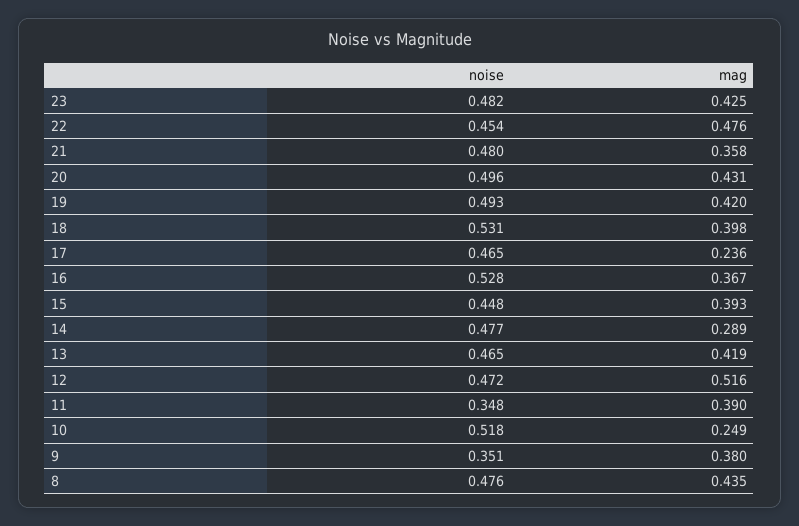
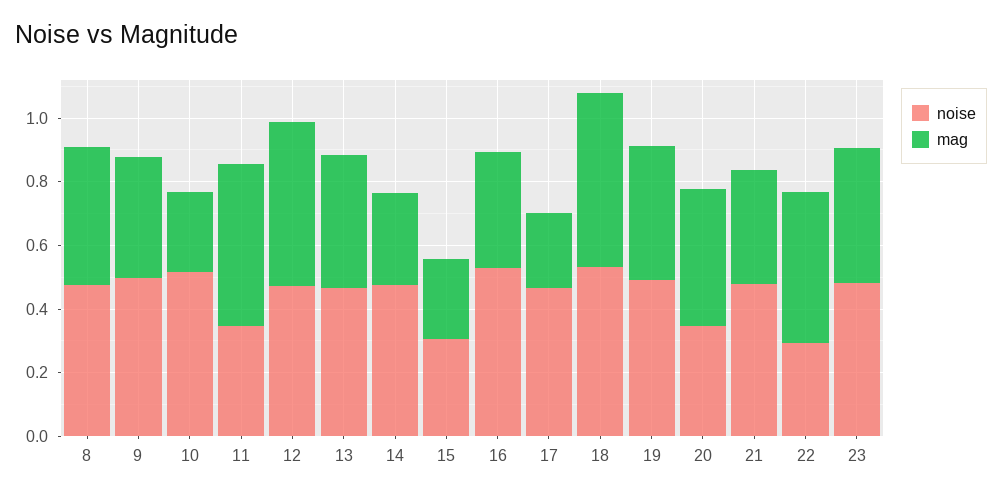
  {
    "noise": {
      "23": 0.482,
-     "22": 0.454,
+     "22": 0.3,
      "21": 0.48,
-     "20": 0.496,
+     "20": 0.35,
      "19": 0.493,
      "18": 0.531,
      "17": 0.465,
      "16": 0.528,
-     "15": 0.448,
+     "15": 0.3,
      "14": 0.477,
      "13": 0.465,
      "12": 0.472,
      "11": 0.348,
      "10": 0.518,
-     "9": 0.351,
+     "9": 0.5,
      "8": 0.476
    },
    "mag": {
      "23": 0.425,
      "22": 0.476,
      "21": 0.358,
      "20": 0.431,
      "19": 0.42,
-     "18": 0.398,
+     "18": 0.55,
      "17": 0.236,
      "16": 0.367,
-     "15": 0.393,
+     "15": 0.25,
      "14": 0.289,
      "13": 0.419,
      "12": 0.516,
-     "11": 0.39,
+     "11": 0.5,
      "10": 0.249,
      "9": 0.38,
      "8": 0.435
    }
  }

